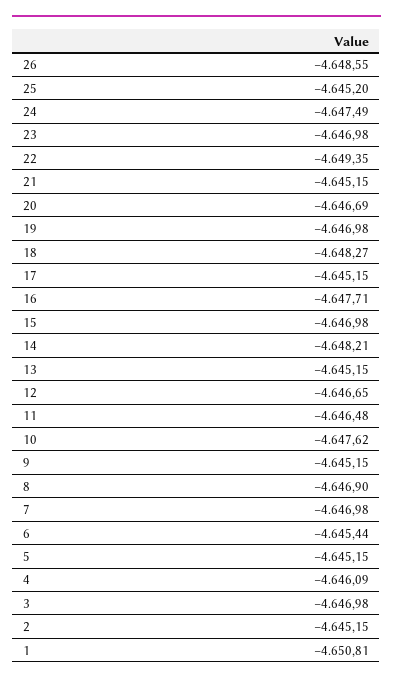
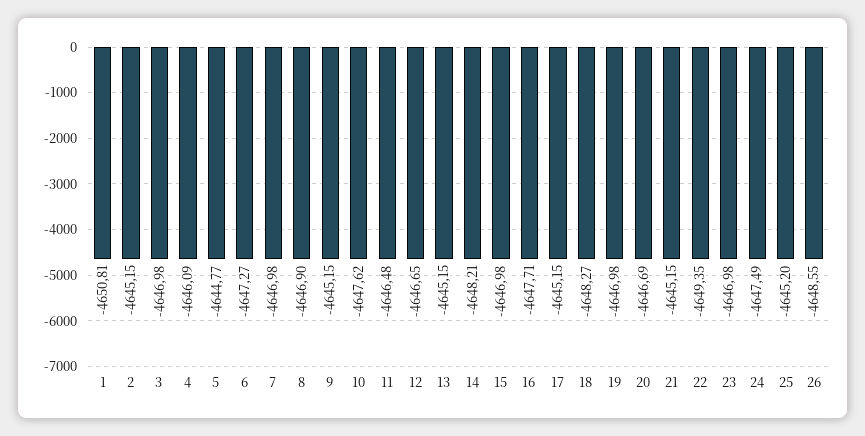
  {
    "26": -4648.55,
    "25": -4645.2,
    "24": -4647.49,
    "23": -4646.98,
    "22": -4649.35,
    "21": -4645.15,
    "20": -4646.69,
    "19": -4646.98,
    "18": -4648.27,
    "17": -4645.15,
    "16": -4647.71,
    "15": -4646.98,
    "14": -4648.21,
    "13": -4645.15,
    "12": -4646.65,
    "11": -4646.48,
    "10": -4647.62,
    "9": -4645.15,
    "8": -4646.9,
    "7": -4646.98,
-   "6": -4645.44,
+   "6": -4647.27,
-   "5": -4645.15,
+   "5": -4644.77,
    "4": -4646.09,
    "3": -4646.98,
    "2": -4645.15,
    "1": -4650.81
  }

